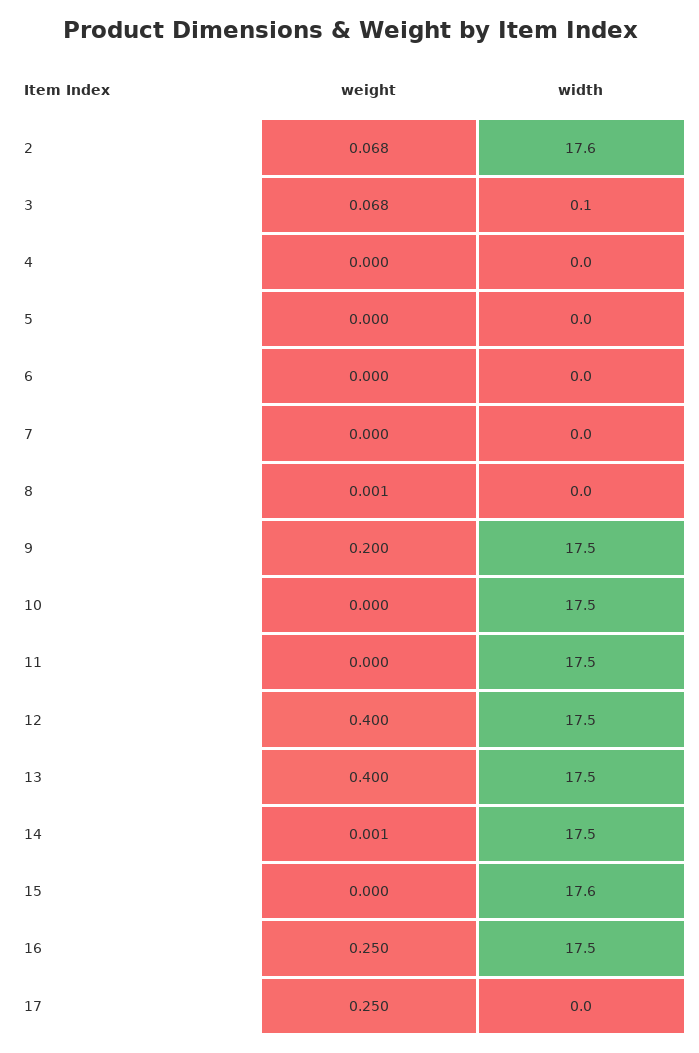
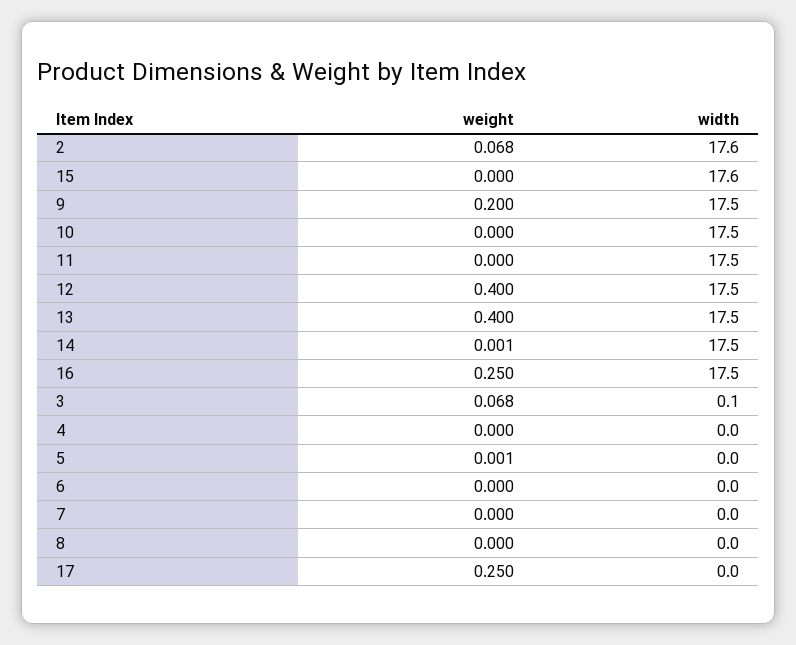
  {
    "weight": {
      "2": 0.068,
      "3": 0.068,
      "4": 0,
-     "5": 0,
+     "5": 0.001,
      "6": 0,
      "7": 0,
-     "8": 0.001,
+     "8": 0,
      "9": 0.2,
      "10": 0,
      "11": 0,
      "12": 0.4,
      "13": 0.4,
      "14": 0.001,
      "15": 0,
      "16": 0.25,
      "17": 0.25
    },
    "width": {
      "2": 17.6,
      "3": 0.1,
      "4": 0,
      "5": 0,
      "6": 0,
      "7": 0,
      "8": 0,
      "9": 17.5,
      "10": 17.5,
      "11": 17.5,
      "12": 17.5,
      "13": 17.5,
      "14": 17.5,
      "15": 17.6,
      "16": 17.5,
      "17": 0
    }
  }

